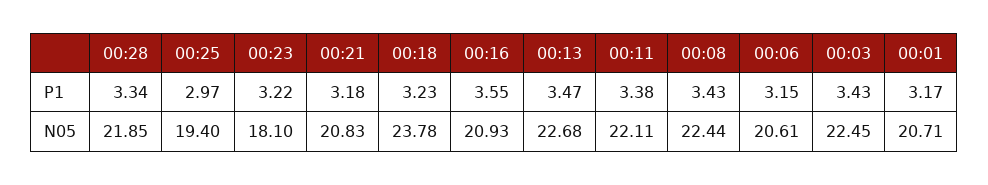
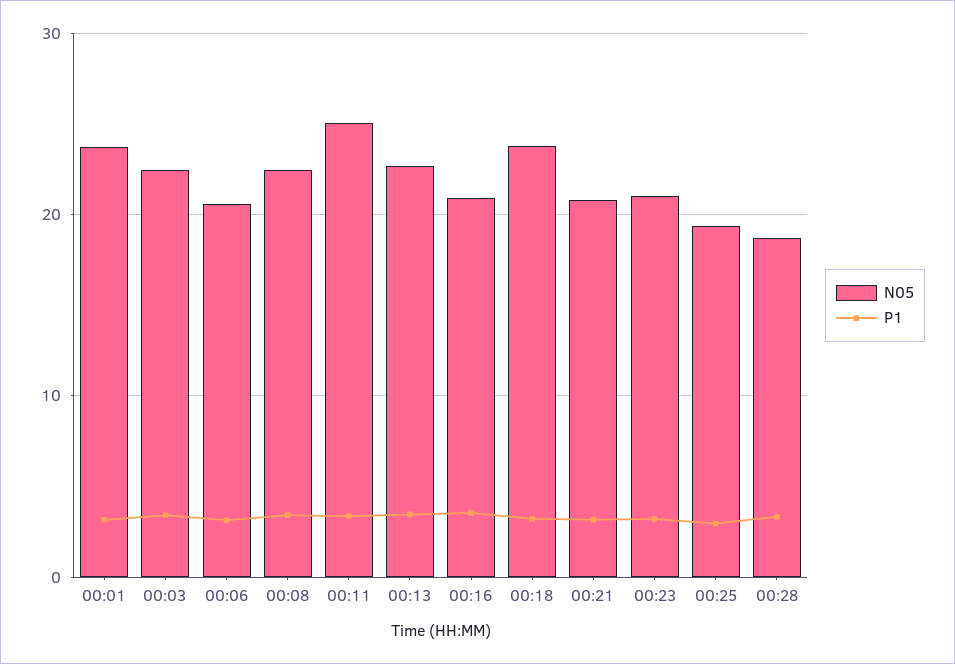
  {
    "P1": {
      "00:28": 3.34,
      "00:25": 2.97,
      "00:23": 3.22,
      "00:21": 3.18,
      "00:18": 3.23,
      "00:16": 3.55,
      "00:13": 3.47,
      "00:11": 3.38,
      "00:08": 3.43,
      "00:06": 3.15,
      "00:03": 3.43,
      "00:01": 3.17
    },
    "N05": {
-     "00:28": 21.85,
+     "00:28": 19,
      "00:25": 19.4,
-     "00:23": 18.1,
+     "00:23": 21,
      "00:21": 20.83,
      "00:18": 23.78,
      "00:16": 20.93,
      "00:13": 22.68,
-     "00:11": 22.11,
+     "00:11": 25,
      "00:08": 22.44,
      "00:06": 20.61,
      "00:03": 22.45,
-     "00:01": 20.71
+     "00:01": 24
    }
  }

